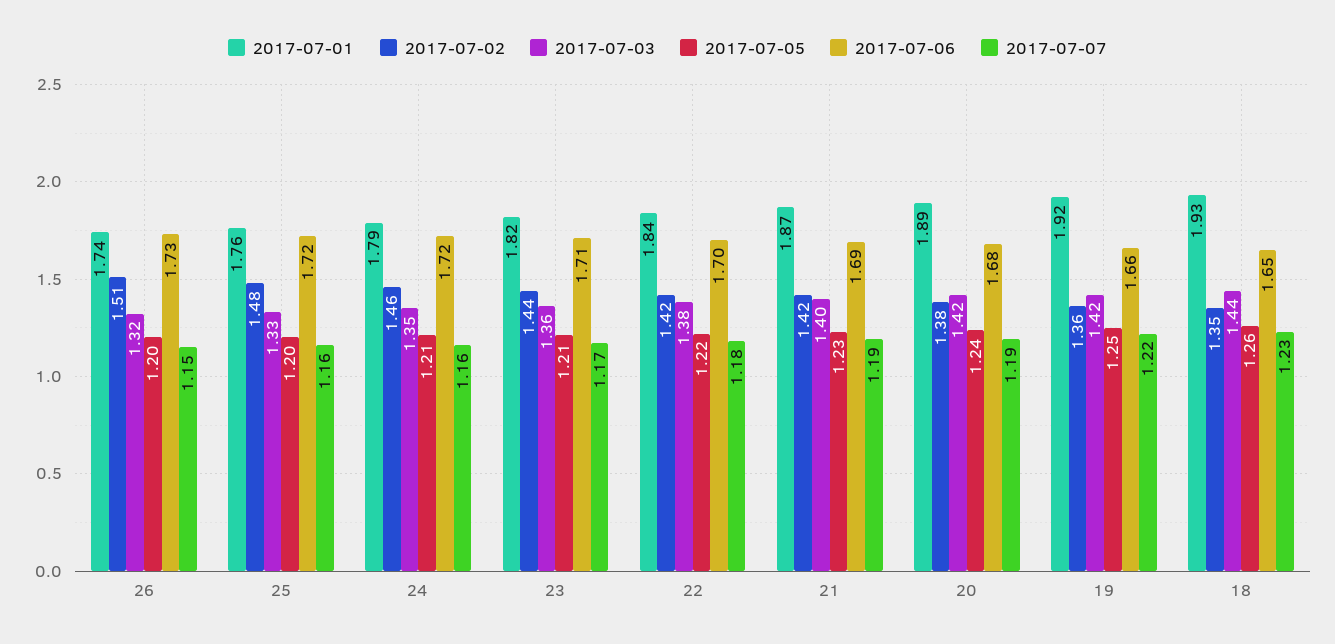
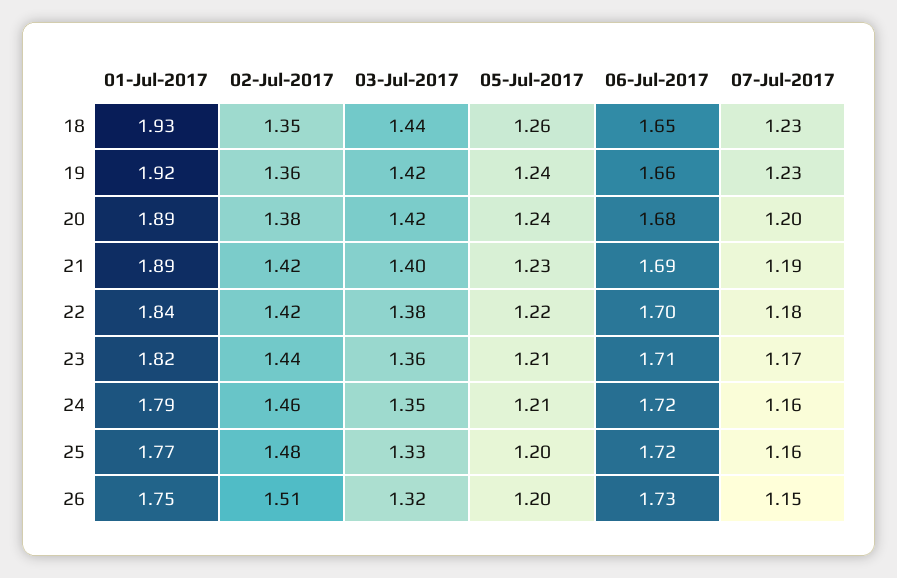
  {
    "2017-07-01": {
-     "26": 1.74,
+     "26": 1.75,
-     "25": 1.76,
+     "25": 1.77,
      "24": 1.79,
      "23": 1.82,
      "22": 1.84,
-     "21": 1.87,
+     "21": 1.89,
      "20": 1.89,
      "19": 1.92,
      "18": 1.93
    },
    "2017-07-02": {
      "26": 1.51,
      "25": 1.48,
      "24": 1.46,
      "23": 1.44,
      "22": 1.42,
      "21": 1.42,
      "20": 1.38,
      "19": 1.36,
      "18": 1.35
    },
    "2017-07-03": {
      "26": 1.32,
      "25": 1.33,
      "24": 1.35,
      "23": 1.36,
      "22": 1.38,
      "21": 1.4,
      "20": 1.42,
      "19": 1.42,
      "18": 1.44
    },
    "2017-07-05": {
      "26": 1.2,
      "25": 1.2,
      "24": 1.21,
      "23": 1.21,
      "22": 1.22,
      "21": 1.23,
      "20": 1.24,
-     "19": 1.25,
+     "19": 1.24,
      "18": 1.26
    },
    "2017-07-06": {
      "26": 1.73,
      "25": 1.72,
      "24": 1.72,
      "23": 1.71,
      "22": 1.7,
      "21": 1.69,
      "20": 1.68,
      "19": 1.66,
      "18": 1.65
    },
    "2017-07-07": {
      "26": 1.15,
      "25": 1.16,
      "24": 1.16,
      "23": 1.17,
      "22": 1.18,
      "21": 1.19,
-     "20": 1.19,
+     "20": 1.2,
-     "19": 1.22,
+     "19": 1.23,
      "18": 1.23
    }
  }

